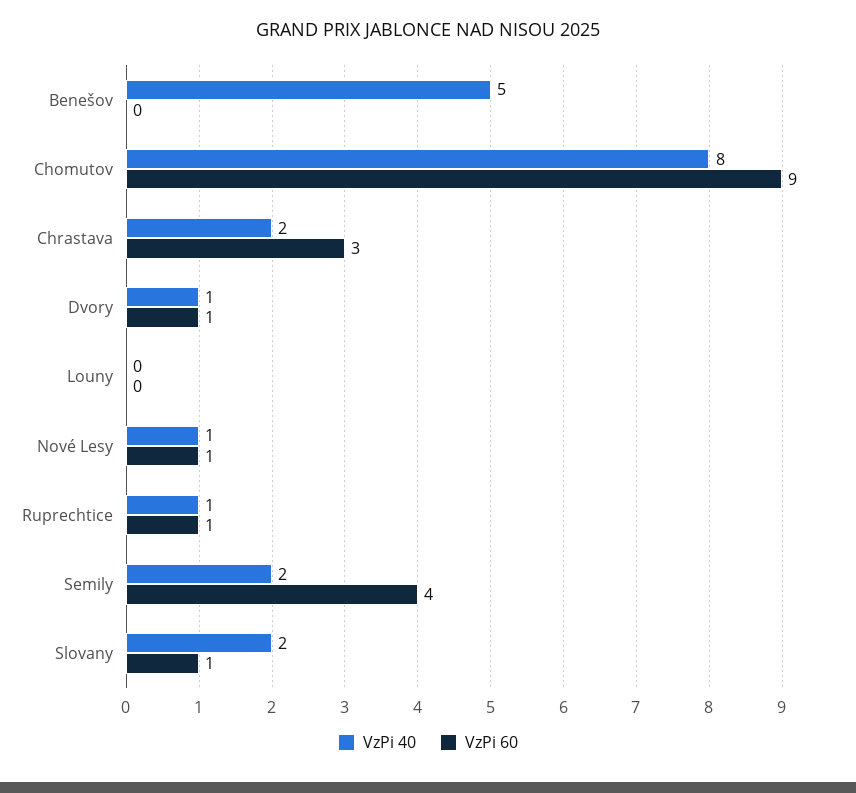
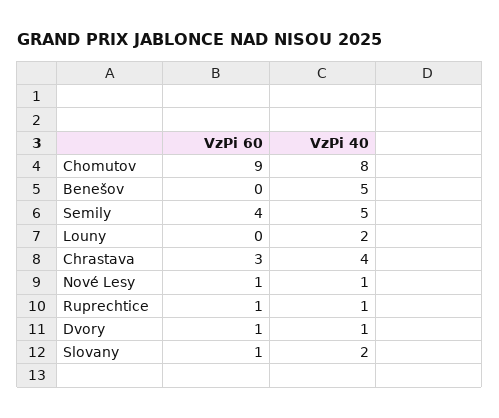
  {
    "VzPi 40": {
      "Benešov": 5,
      "Chomutov": 8,
-     "Chrastava": 2,
+     "Chrastava": 4,
      "Dvory": 1,
-     "Louny": 0,
+     "Louny": 2,
      "Nové Lesy": 1,
      "Ruprechtice": 1,
-     "Semily": 2,
+     "Semily": 5,
      "Slovany": 2
    },
    "VzPi 60": {
      "Benešov": 0,
      "Chomutov": 9,
      "Chrastava": 3,
      "Dvory": 1,
      "Louny": 0,
      "Nové Lesy": 1,
      "Ruprechtice": 1,
      "Semily": 4,
      "Slovany": 1
    }
  }

